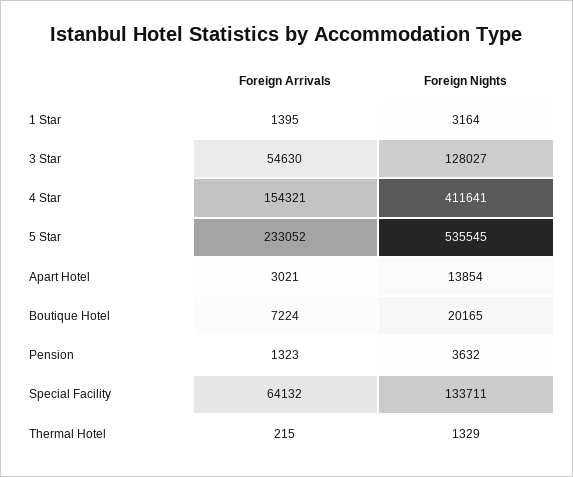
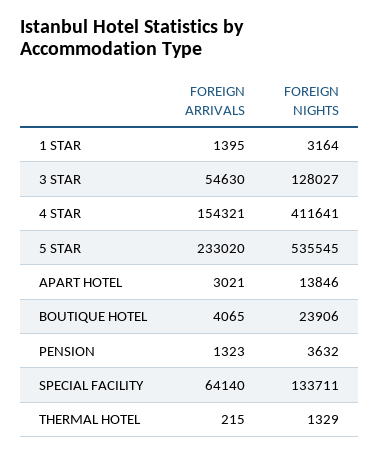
  {
    "Foreign Arrivals": {
      "1 Star": 1395,
      "3 Star": 54630,
      "4 Star": 154321,
-     "5 Star": 233052,
+     "5 Star": 233020,
      "Apart Hotel": 3021,
-     "Boutique Hotel": 7224,
+     "Boutique Hotel": 4065,
      "Pension": 1323,
-     "Special Facility": 64132,
+     "Special Facility": 64140,
      "Thermal Hotel": 215
    },
    "Foreign Nights": {
      "1 Star": 3164,
      "3 Star": 128027,
      "4 Star": 411641,
      "5 Star": 535545,
-     "Apart Hotel": 13854,
+     "Apart Hotel": 13846,
-     "Boutique Hotel": 20165,
+     "Boutique Hotel": 23906,
      "Pension": 3632,
      "Special Facility": 133711,
      "Thermal Hotel": 1329
    }
  }

